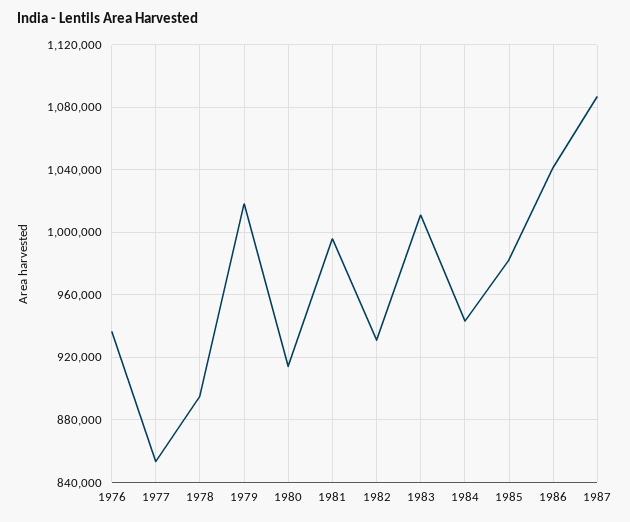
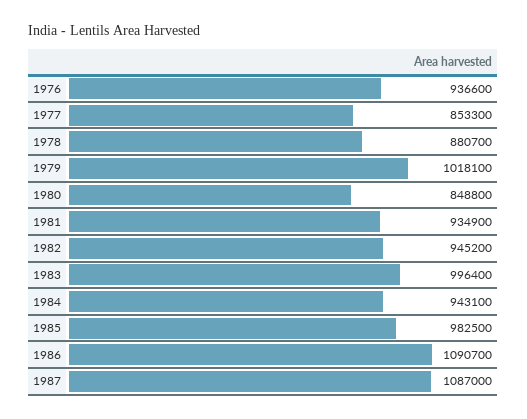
  {
    "1976": 936600,
    "1977": 853300,
-   "1978": 895000,
+   "1978": 880700,
    "1979": 1018100,
-   "1980": 915000,
+   "1980": 848800,
-   "1981": 995000,
+   "1981": 934900,
-   "1982": 930000,
+   "1982": 945200,
-   "1983": 1010000,
+   "1983": 996400,
    "1984": 943100,
    "1985": 982500,
-   "1986": 1040000,
+   "1986": 1090700,
    "1987": 1087000
  }

